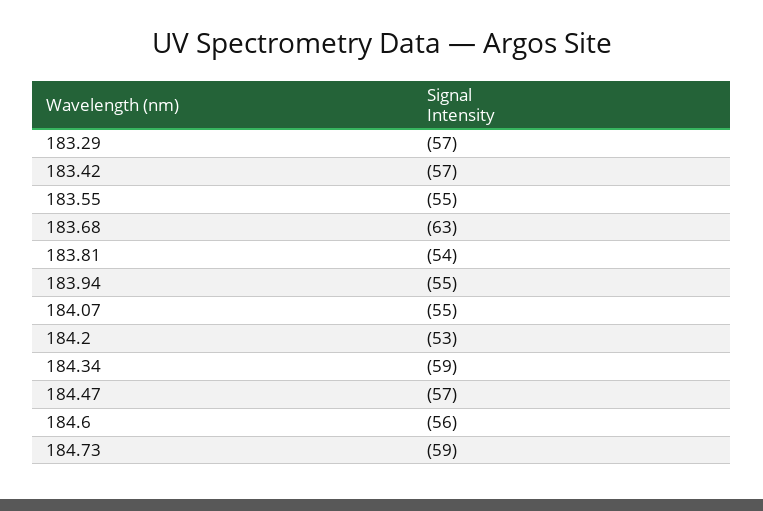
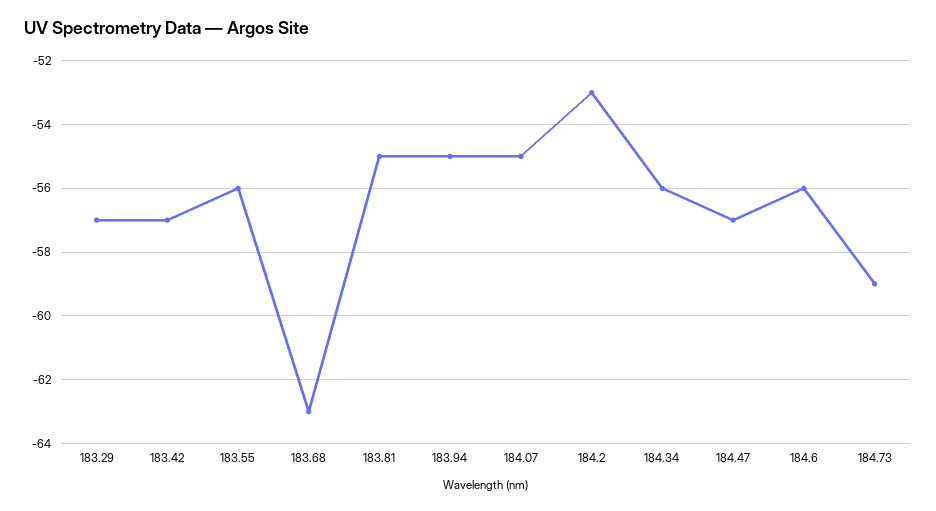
  {
    "183.29": -57,
    "183.42": -57,
-   "183.55": -55,
+   "183.55": -56,
    "183.68": -63,
-   "183.81": -54,
+   "183.81": -55,
    "183.94": -55,
    "184.07": -55,
    "184.2": -53,
-   "184.34": -59,
+   "184.34": -56,
    "184.47": -57,
    "184.6": -56,
    "184.73": -59
  }

